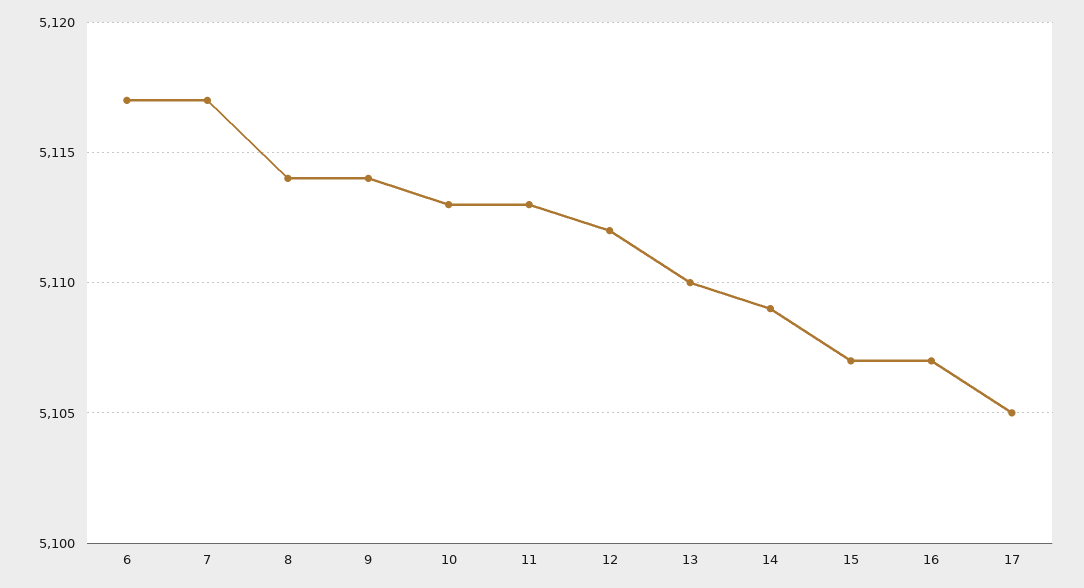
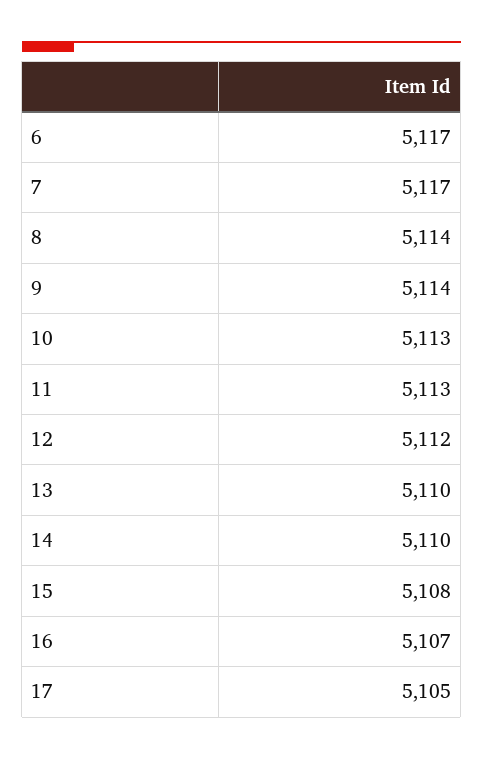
  {
    "6": 5117,
    "7": 5117,
    "8": 5114,
    "9": 5114,
    "10": 5113,
    "11": 5113,
    "12": 5112,
    "13": 5110,
-   "14": 5109,
+   "14": 5110,
-   "15": 5107,
+   "15": 5108,
    "16": 5107,
    "17": 5105
  }

